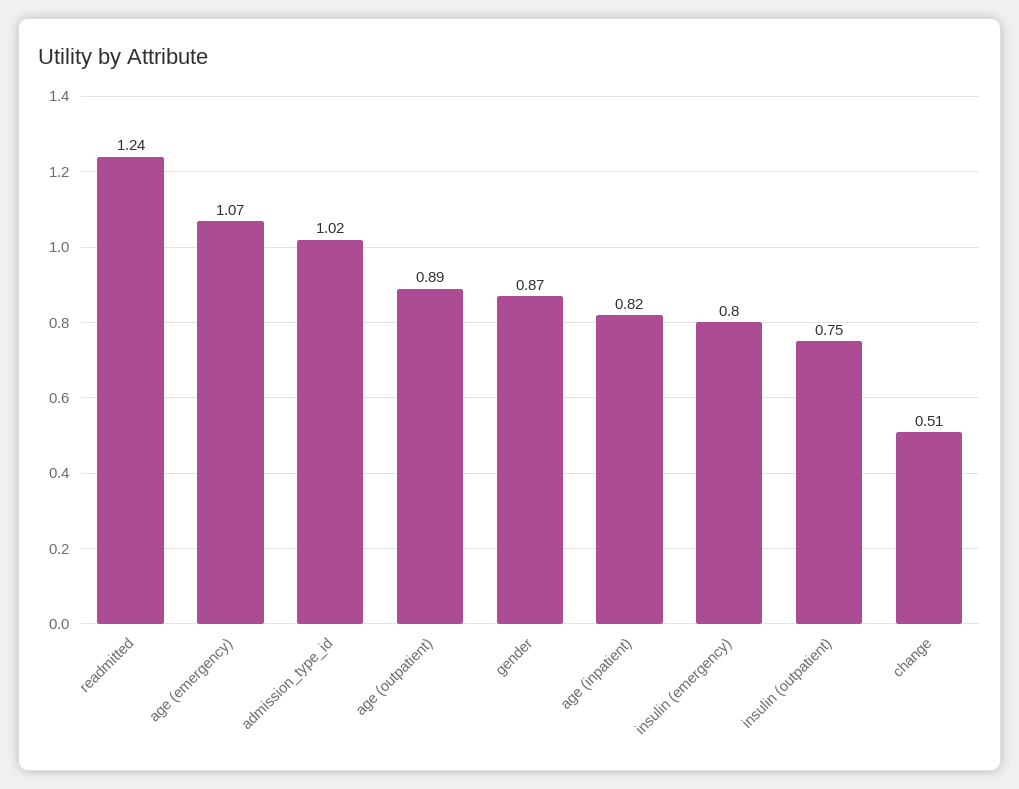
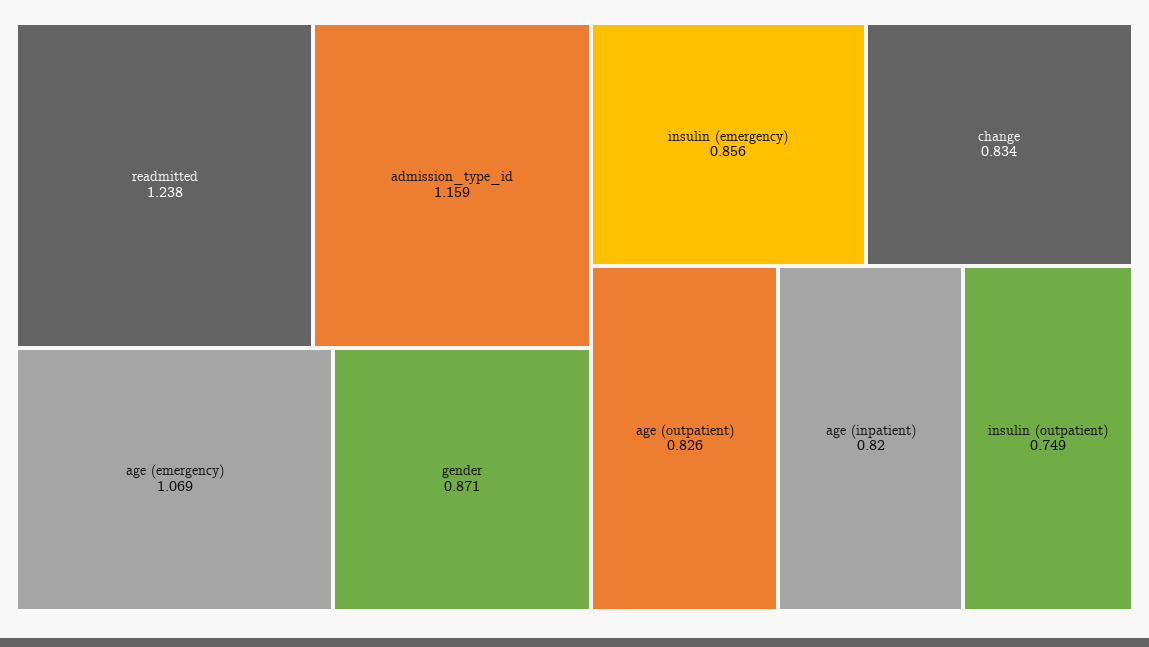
  {
    "readmitted": 1.238,
    "age (emergency)": 1.069,
-   "admission_type_id": 1.02,
+   "admission_type_id": 1.159,
-   "age (outpatient)": 0.89,
+   "age (outpatient)": 0.826,
    "gender": 0.871,
    "age (inpatient)": 0.82,
-   "insulin (emergency)": 0.8,
+   "insulin (emergency)": 0.856,
    "insulin (outpatient)": 0.749,
-   "change": 0.51
+   "change": 0.834
  }

